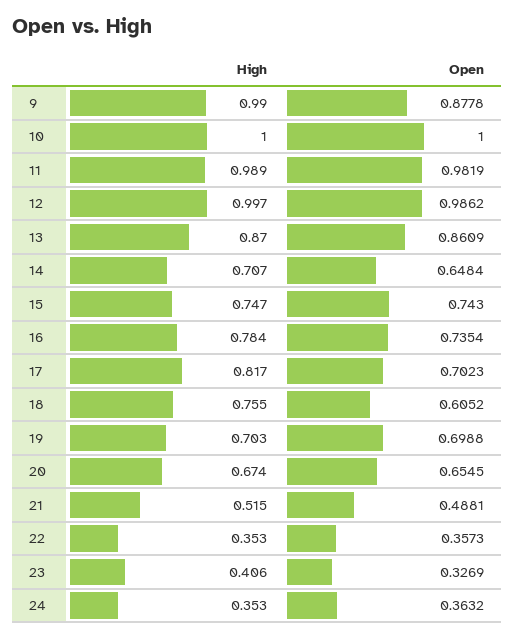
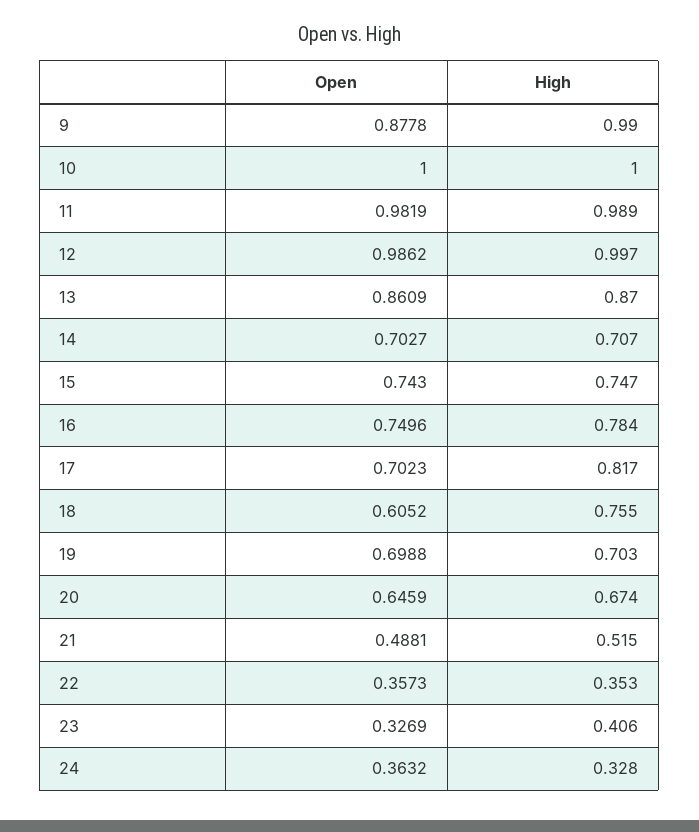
  {
    "High": {
      "9": 0.99,
      "10": 1,
      "11": 0.989,
      "12": 0.997,
      "13": 0.87,
      "14": 0.707,
      "15": 0.747,
      "16": 0.784,
      "17": 0.817,
      "18": 0.755,
      "19": 0.703,
      "20": 0.674,
      "21": 0.515,
      "22": 0.353,
      "23": 0.406,
-     "24": 0.353
+     "24": 0.328
    },
    "Open": {
      "9": 0.8778,
      "10": 1,
      "11": 0.9819,
      "12": 0.9862,
      "13": 0.8609,
-     "14": 0.6484,
+     "14": 0.7027,
      "15": 0.743,
-     "16": 0.7354,
+     "16": 0.7496,
      "17": 0.7023,
      "18": 0.6052,
      "19": 0.6988,
-     "20": 0.6545,
+     "20": 0.6459,
      "21": 0.4881,
      "22": 0.3573,
      "23": 0.3269,
      "24": 0.3632
    }
  }

